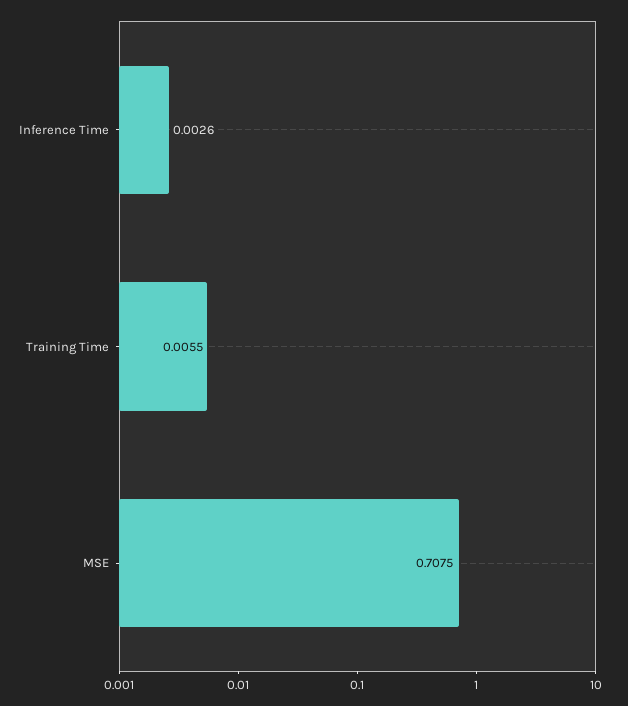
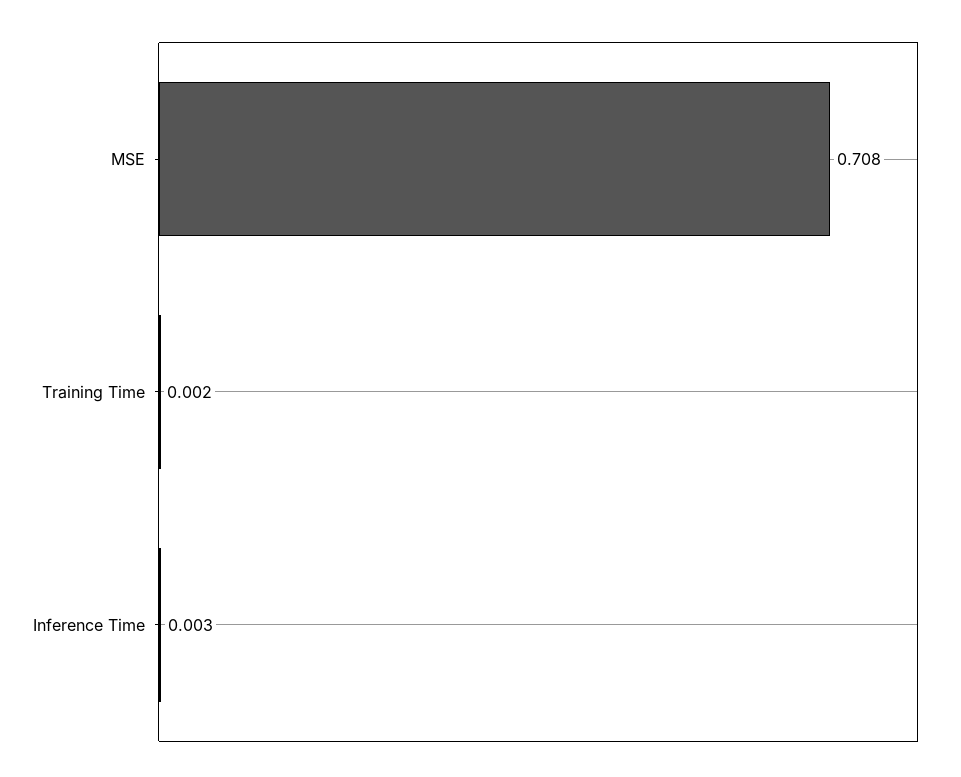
  {
    "Inference Time": 0.0026,
-   "Training Time": 0.0055,
+   "Training Time": 0.002,
    "MSE": 0.7075
  }

